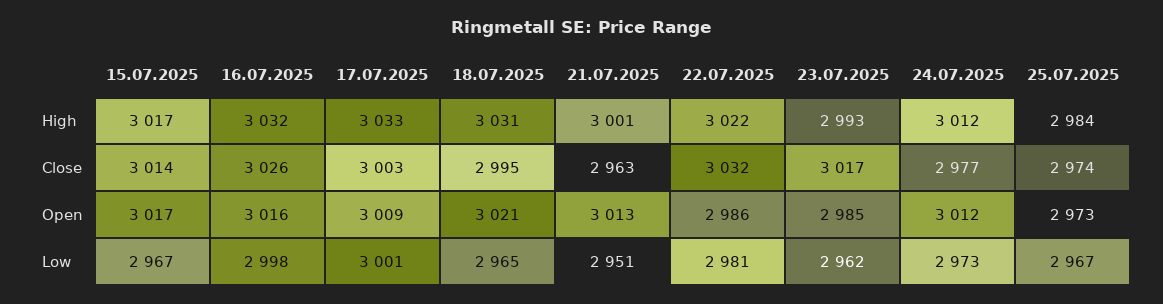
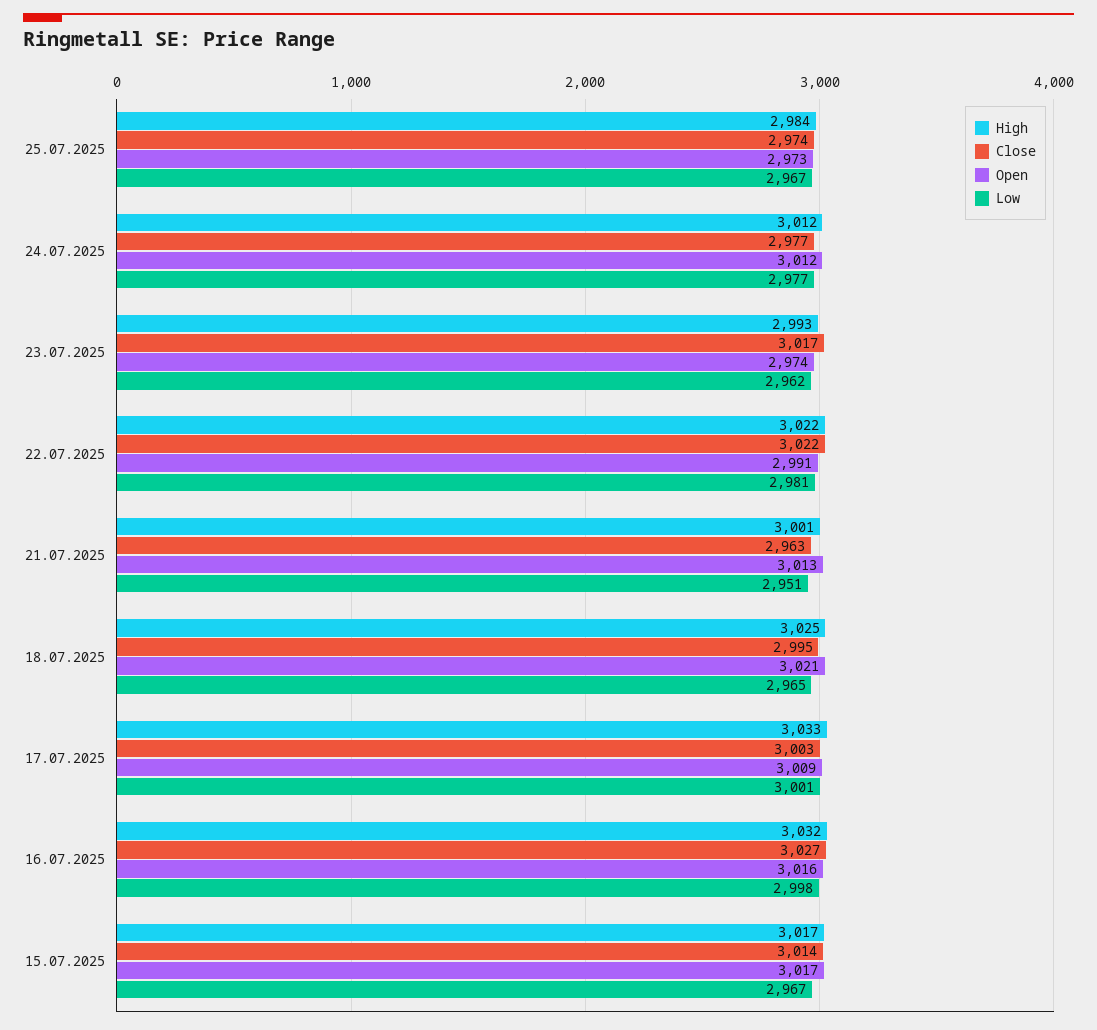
  {
    "High": {
      "15.07.2025": 3017,
      "16.07.2025": 3032,
      "17.07.2025": 3033,
-     "18.07.2025": 3031,
+     "18.07.2025": 3025,
      "21.07.2025": 3001,
      "22.07.2025": 3022,
      "23.07.2025": 2993,
      "24.07.2025": 3012,
      "25.07.2025": 2984
    },
    "Close": {
      "15.07.2025": 3014,
-     "16.07.2025": 3026,
+     "16.07.2025": 3027,
      "17.07.2025": 3003,
      "18.07.2025": 2995,
      "21.07.2025": 2963,
-     "22.07.2025": 3032,
+     "22.07.2025": 3022,
      "23.07.2025": 3017,
      "24.07.2025": 2977,
      "25.07.2025": 2974
    },
    "Open": {
      "15.07.2025": 3017,
      "16.07.2025": 3016,
      "17.07.2025": 3009,
      "18.07.2025": 3021,
      "21.07.2025": 3013,
-     "22.07.2025": 2986,
+     "22.07.2025": 2991,
-     "23.07.2025": 2985,
+     "23.07.2025": 2974,
      "24.07.2025": 3012,
      "25.07.2025": 2973
    },
    "Low": {
      "15.07.2025": 2967,
      "16.07.2025": 2998,
      "17.07.2025": 3001,
      "18.07.2025": 2965,
      "21.07.2025": 2951,
      "22.07.2025": 2981,
      "23.07.2025": 2962,
-     "24.07.2025": 2973,
+     "24.07.2025": 2977,
      "25.07.2025": 2967
    }
  }

